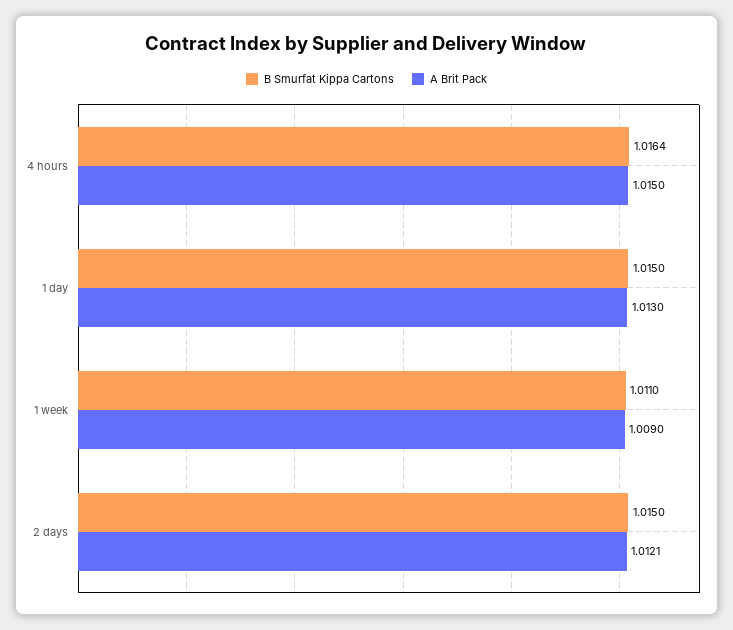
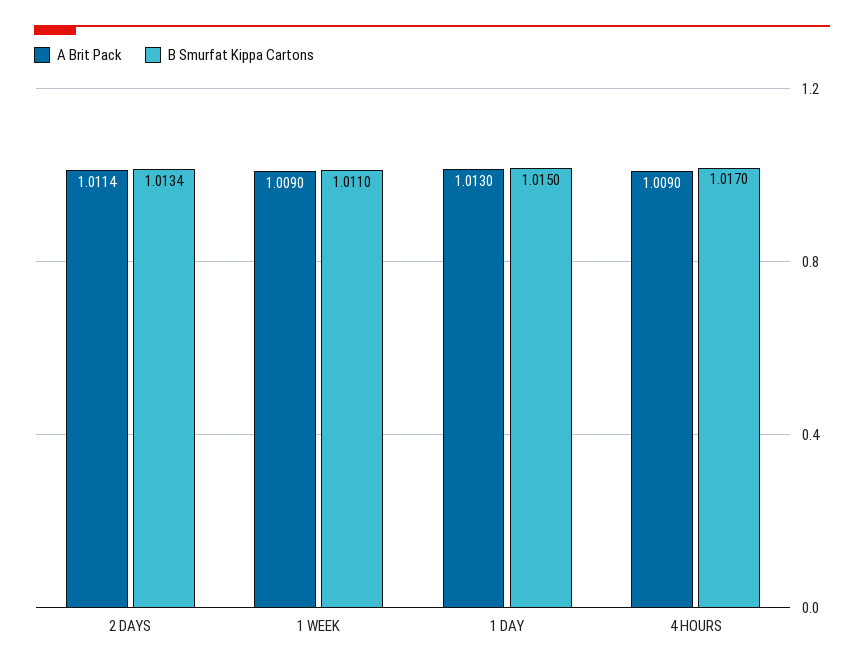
  {
    "B Smurfat Kippa Cartons": {
-     "4 hours": 1.0164,
+     "4 hours": 1.017,
      "1 day": 1.015,
      "1 week": 1.011,
-     "2 days": 1.015
+     "2 days": 1.0134
    },
    "A Brit Pack": {
-     "4 hours": 1.015,
+     "4 hours": 1.009,
      "1 day": 1.013,
      "1 week": 1.009,
-     "2 days": 1.0121
+     "2 days": 1.0114
    }
  }

